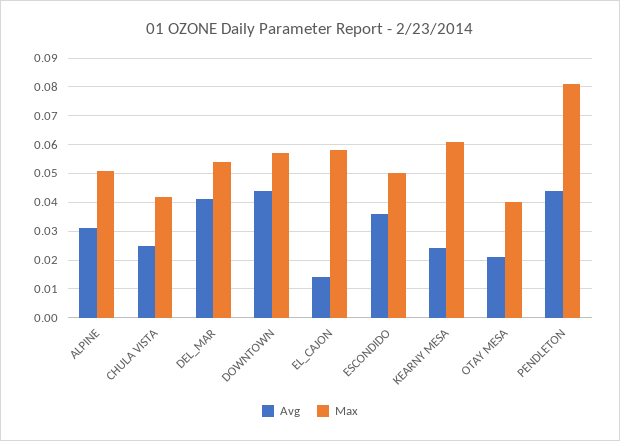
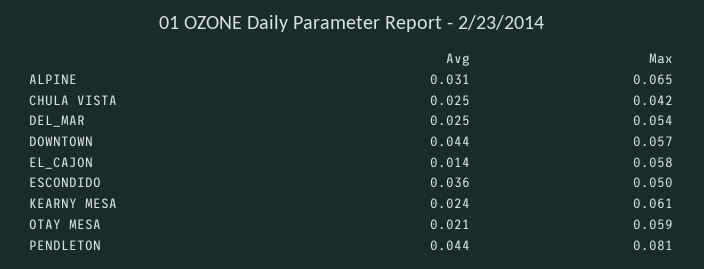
  {
    "Avg": {
      "ALPINE": 0.031,
      "CHULA VISTA": 0.025,
-     "DEL_MAR": 0.04,
+     "DEL_MAR": 0.025,
      "DOWNTOWN": 0.044,
      "EL_CAJON": 0.014,
      "ESCONDIDO": 0.036,
      "KEARNY MESA": 0.024,
      "OTAY MESA": 0.021,
      "PENDLETON": 0.044
    },
    "Max": {
-     "ALPINE": 0.05,
+     "ALPINE": 0.065,
      "CHULA VISTA": 0.042,
      "DEL_MAR": 0.054,
      "DOWNTOWN": 0.057,
      "EL_CAJON": 0.058,
      "ESCONDIDO": 0.05,
      "KEARNY MESA": 0.061,
-     "OTAY MESA": 0.04,
+     "OTAY MESA": 0.059,
      "PENDLETON": 0.081
    }
  }

